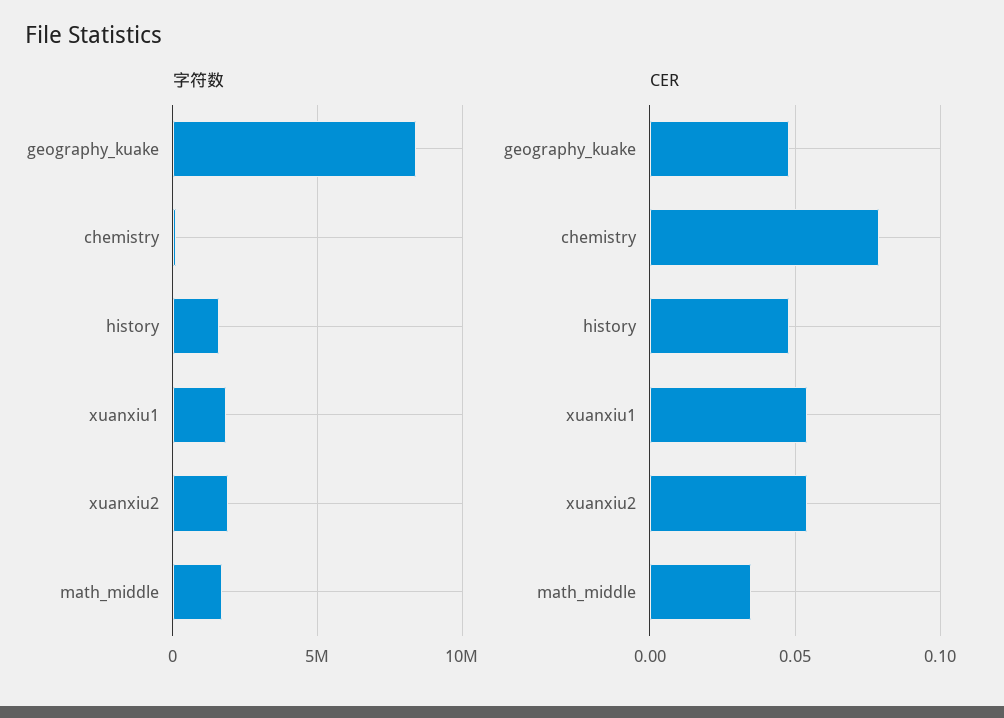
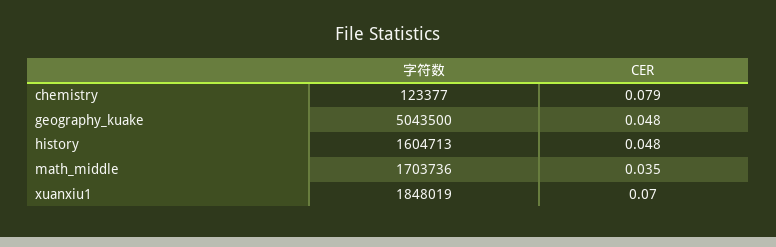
  {
    "字符数": {
-     "geography_kuake": 8500000,
+     "geography_kuake": 5043500,
      "chemistry": 123377,
      "history": 1604713,
      "xuanxiu1": 1848019,
-     "xuanxiu2": 2000000,
      "math_middle": 1703736
    },
    "CER": {
      "geography_kuake": 0.048,
      "chemistry": 0.079,
      "history": 0.048,
-     "xuanxiu1": 0.055,
+     "xuanxiu1": 0.07,
-     "xuanxiu2": 0.055,
      "math_middle": 0.035
    }
  }

